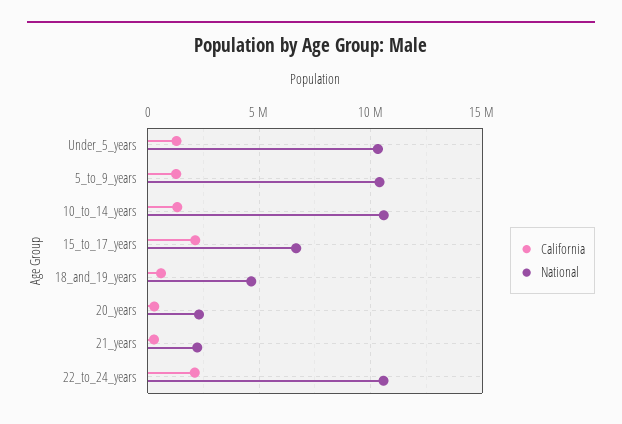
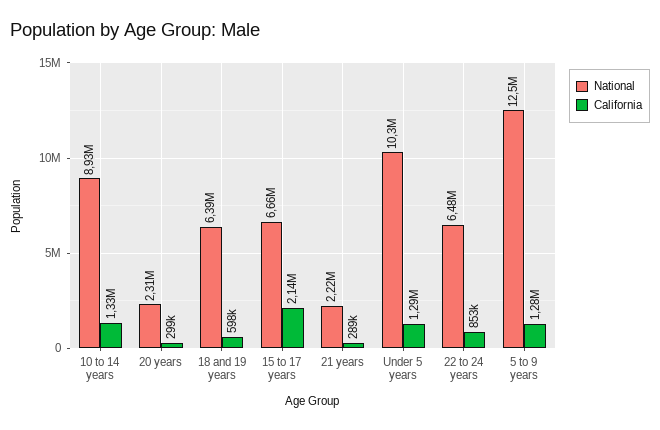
  {
    "California": {
      "Under_5_years": 1290000,
      "5_to_9_years": 1280000,
      "10_to_14_years": 1330000,
      "15_to_17_years": 2140000,
      "18_and_19_years": 598000,
      "20_years": 299000,
      "21_years": 289000,
-     "22_to_24_years": 2000000
+     "22_to_24_years": 853000
    },
    "National": {
      "Under_5_years": 10300000,
-     "5_to_9_years": 10500000,
+     "5_to_9_years": 12500000,
-     "10_to_14_years": 10500000,
+     "10_to_14_years": 8930000,
      "15_to_17_years": 6660000,
-     "18_and_19_years": 4500000,
+     "18_and_19_years": 6390000,
      "20_years": 2310000,
      "21_years": 2220000,
-     "22_to_24_years": 10500000
+     "22_to_24_years": 6480000
    }
  }

